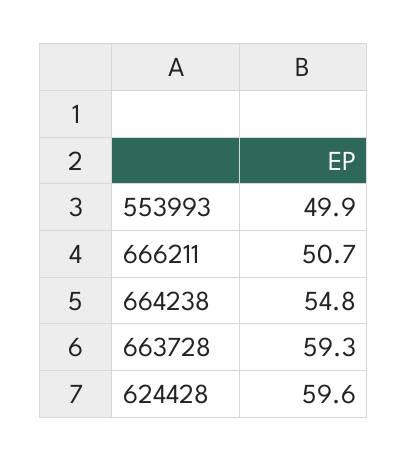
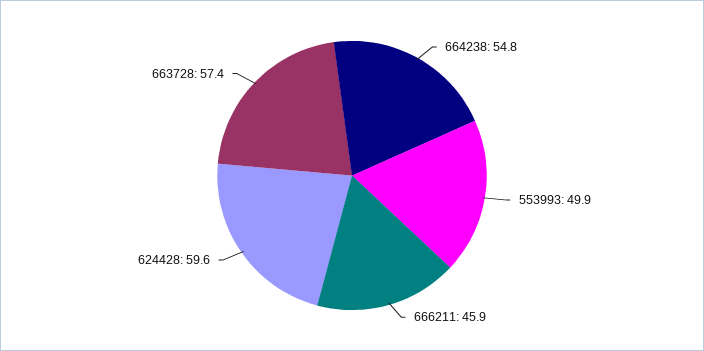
  {
    "553993": 49.9,
-   "666211": 50.7,
+   "666211": 45.9,
    "664238": 54.8,
-   "663728": 59.3,
+   "663728": 57.4,
    "624428": 59.6
  }

